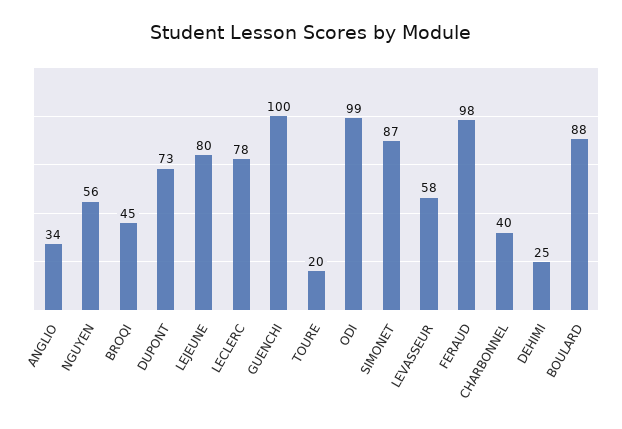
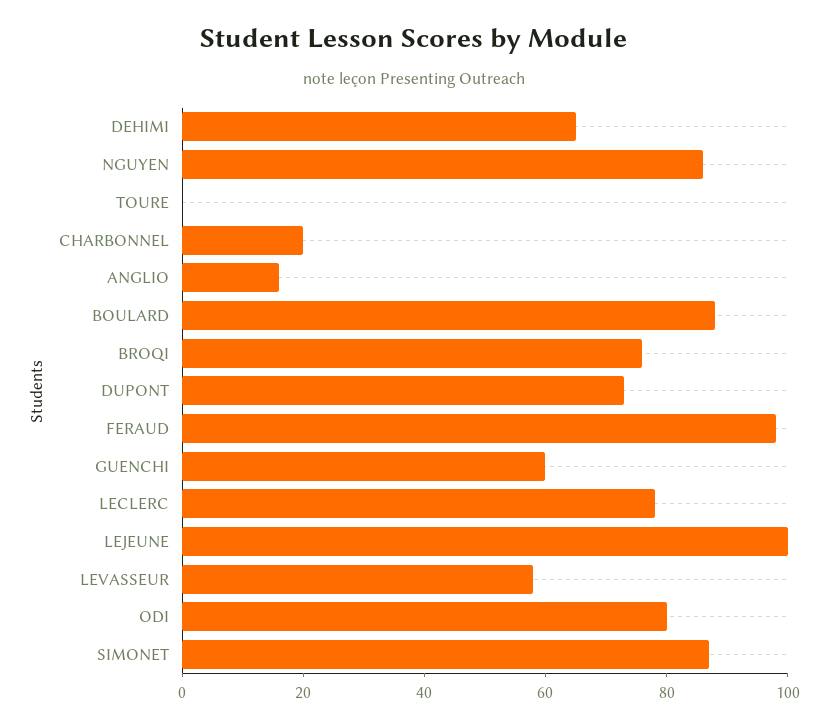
  {
-   "ANGLIO": 34,
+   "ANGLIO": 15,
-   "NGUYEN": 56,
+   "NGUYEN": 85,
-   "BROQI": 45,
+   "BROQI": 75,
    "DUPONT": 73,
-   "LEJEUNE": 80,
+   "LEJEUNE": 100,
    "LECLERC": 78,
-   "GUENCHI": 100,
+   "GUENCHI": 60,
-   "TOURE": 20,
+   "TOURE": 0,
-   "ODI": 99,
+   "ODI": 80,
    "SIMONET": 87,
    "LEVASSEUR": 58,
    "FERAUD": 98,
-   "CHARBONNEL": 40,
+   "CHARBONNEL": 20,
-   "DEHIMI": 25,
+   "DEHIMI": 65,
    "BOULARD": 88
  }

